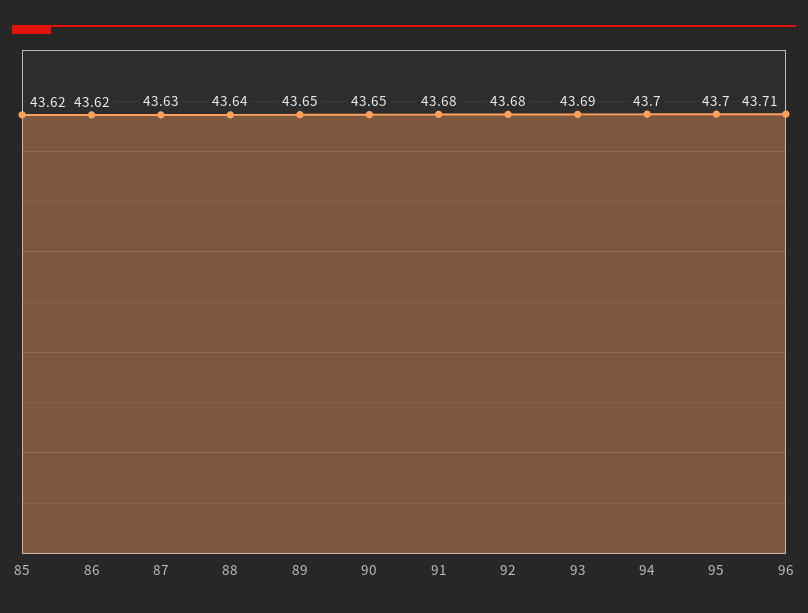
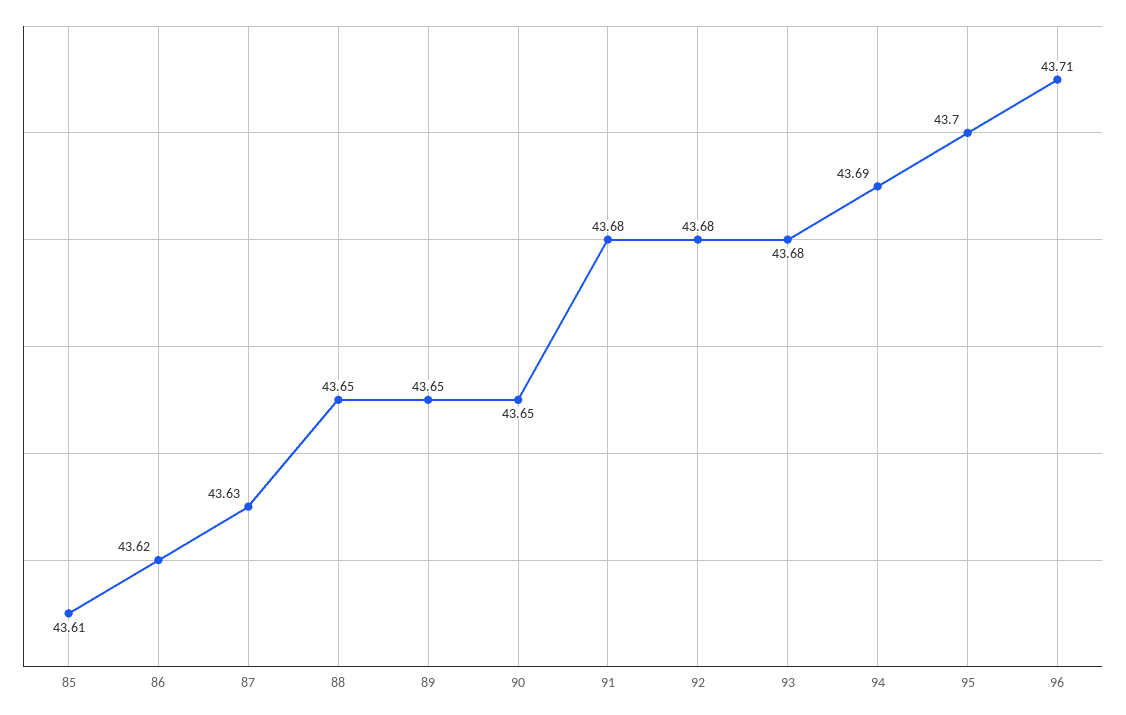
  {
-   "85": 43.62,
+   "85": 43.61,
    "86": 43.62,
    "87": 43.63,
-   "88": 43.64,
+   "88": 43.65,
    "89": 43.65,
    "90": 43.65,
    "91": 43.68,
    "92": 43.68,
-   "93": 43.69,
+   "93": 43.68,
-   "94": 43.7,
+   "94": 43.69,
    "95": 43.7,
    "96": 43.71
  }

